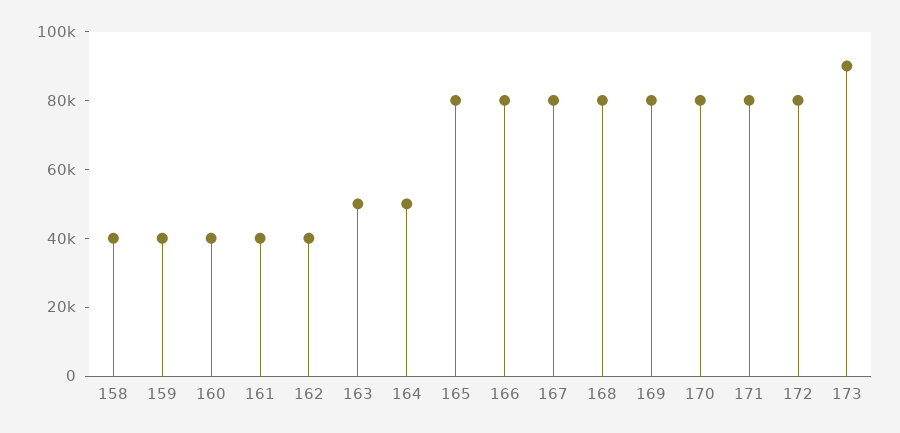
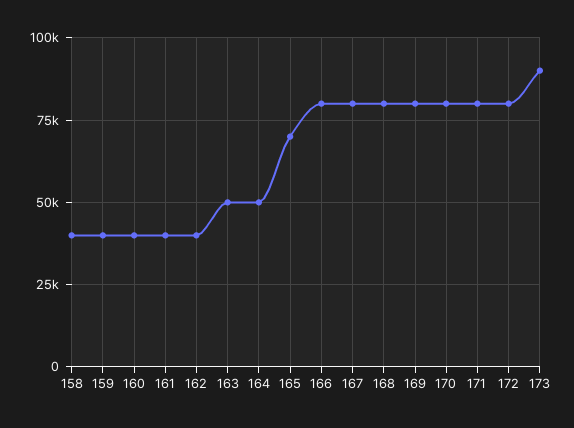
  {
    "158": 40000,
    "159": 40000,
    "160": 40000,
    "161": 40000,
    "162": 40000,
    "163": 50000,
    "164": 50000,
-   "165": 80000,
+   "165": 70000,
    "166": 80000,
    "167": 80000,
    "168": 80000,
    "169": 80000,
    "170": 80000,
    "171": 80000,
    "172": 80000,
    "173": 90000
  }

